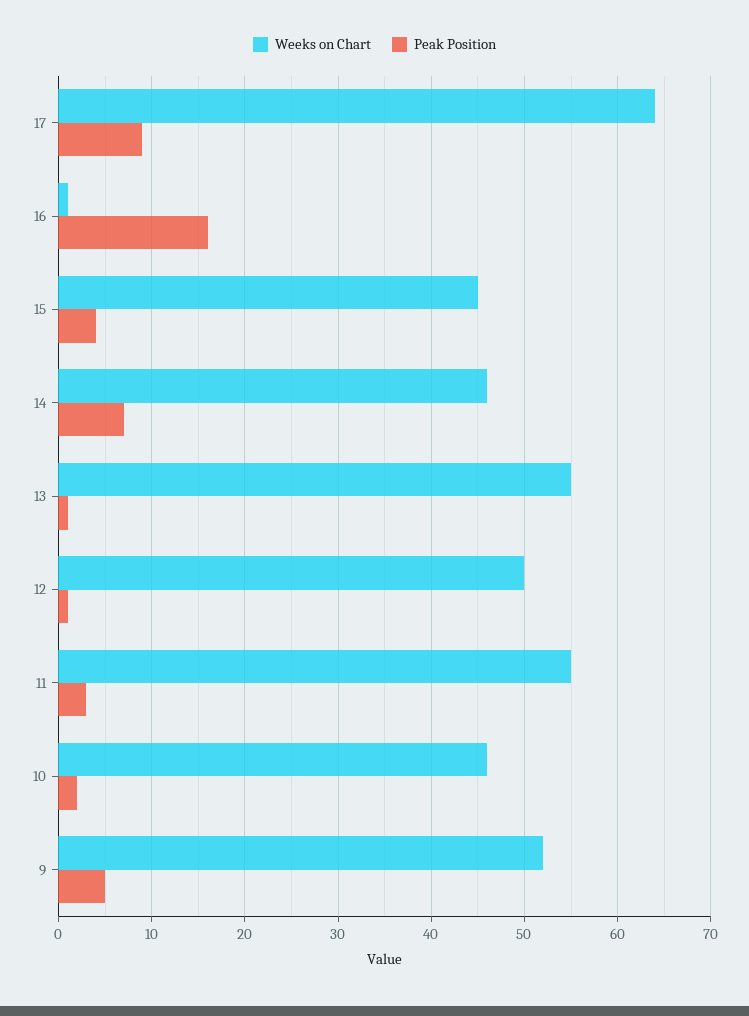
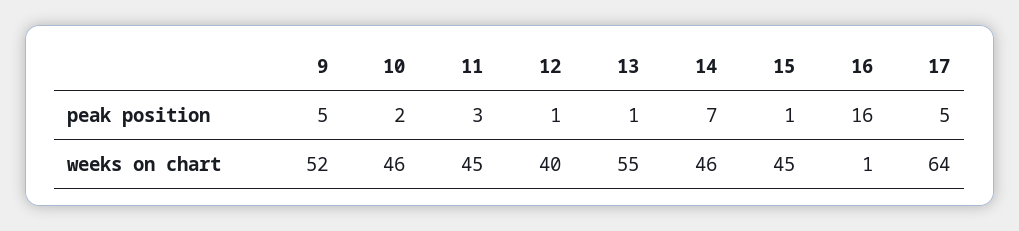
  {
    "Weeks on Chart": {
      "17": 64,
      "16": 1,
      "15": 45,
      "14": 46,
      "13": 55,
-     "12": 50,
+     "12": 40,
-     "11": 55,
+     "11": 45,
      "10": 46,
      "9": 52
    },
    "Peak Position": {
-     "17": 9,
+     "17": 5,
      "16": 16,
-     "15": 4,
+     "15": 1,
      "14": 7,
      "13": 1,
      "12": 1,
      "11": 3,
      "10": 2,
      "9": 5
    }
  }

